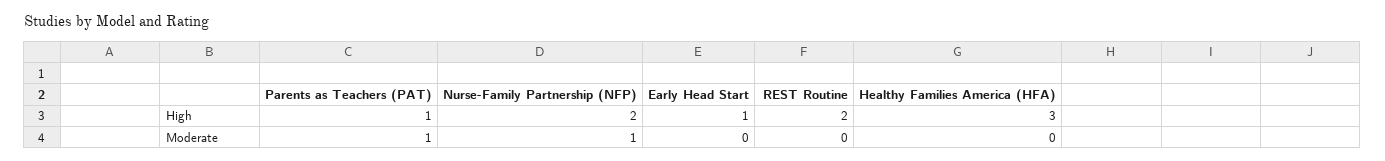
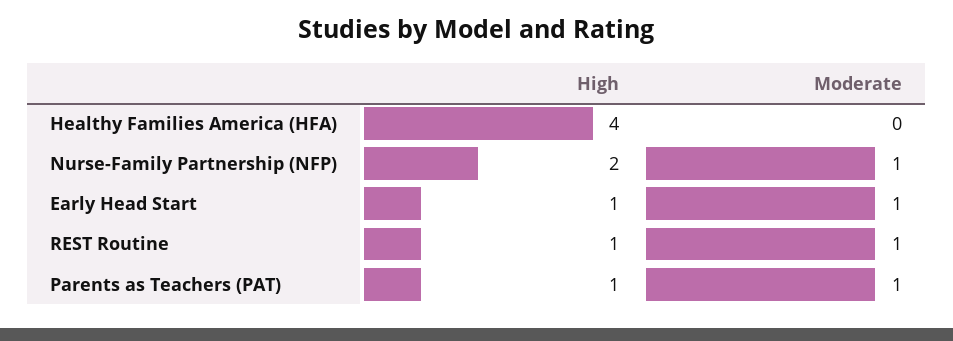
  {
    "Parents as Teachers (PAT)": {
      "High": 1,
      "Moderate": 1
    },
    "Nurse-Family Partnership (NFP)": {
      "High": 2,
      "Moderate": 1
    },
    "Early Head Start": {
      "High": 1,
-     "Moderate": 0
+     "Moderate": 1
    },
    "REST Routine": {
-     "High": 2,
+     "High": 1,
-     "Moderate": 0
+     "Moderate": 1
    },
    "Healthy Families America (HFA)": {
-     "High": 3,
+     "High": 4,
      "Moderate": 0
    }
  }

